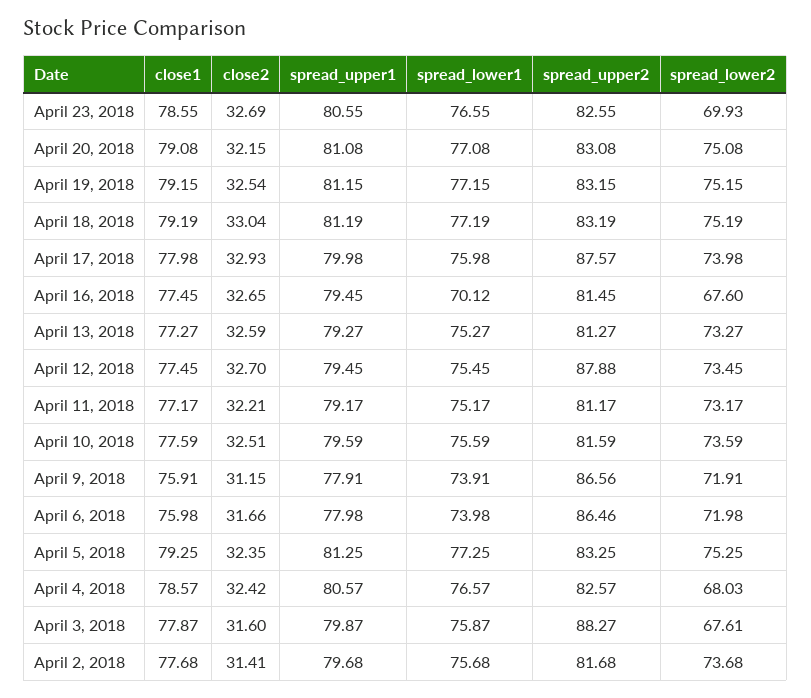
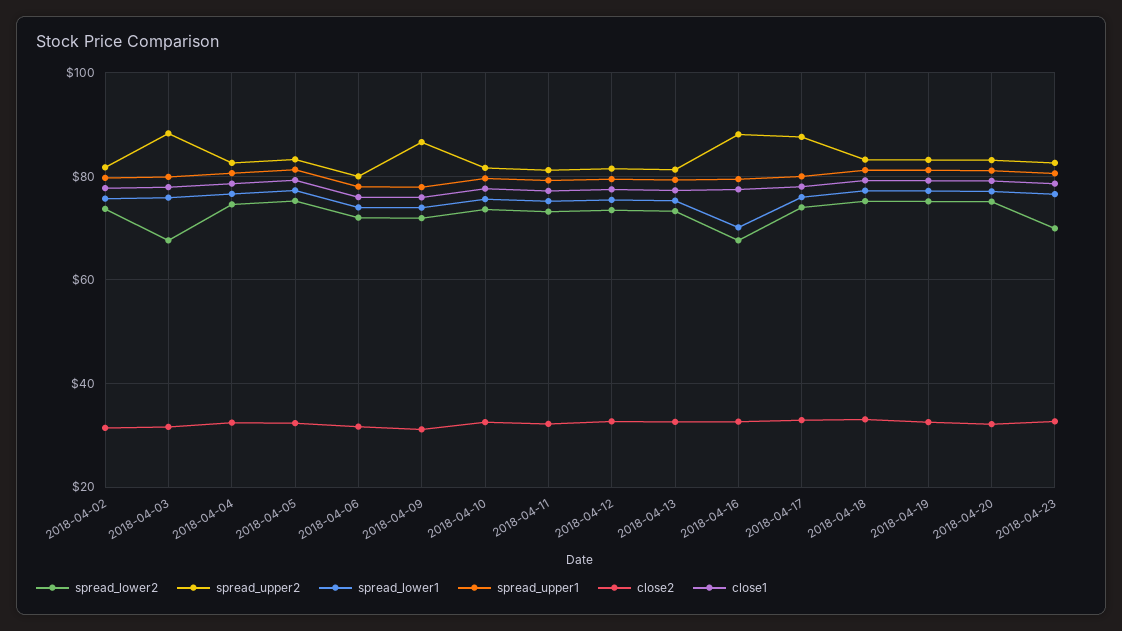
  {
    "close1": {
      "April 23, 2018": 78.55,
      "April 20, 2018": 79.08,
      "April 19, 2018": 79.15,
      "April 18, 2018": 79.19,
      "April 17, 2018": 77.98,
      "April 16, 2018": 77.45,
      "April 13, 2018": 77.27,
      "April 12, 2018": 77.45,
      "April 11, 2018": 77.17,
      "April 10, 2018": 77.59,
      "April 9, 2018": 75.91,
      "April 6, 2018": 75.98,
      "April 5, 2018": 79.25,
      "April 4, 2018": 78.57,
      "April 3, 2018": 77.87,
      "April 2, 2018": 77.68
    },
    "close2": {
      "April 23, 2018": 32.69,
      "April 20, 2018": 32.15,
      "April 19, 2018": 32.54,
      "April 18, 2018": 33.04,
      "April 17, 2018": 32.93,
      "April 16, 2018": 32.65,
      "April 13, 2018": 32.59,
      "April 12, 2018": 32.7,
      "April 11, 2018": 32.21,
      "April 10, 2018": 32.51,
      "April 9, 2018": 31.15,
      "April 6, 2018": 31.66,
      "April 5, 2018": 32.35,
      "April 4, 2018": 32.42,
      "April 3, 2018": 31.6,
      "April 2, 2018": 31.41
    },
    "spread_upper1": {
      "April 23, 2018": 80.55,
      "April 20, 2018": 81.08,
      "April 19, 2018": 81.15,
      "April 18, 2018": 81.19,
      "April 17, 2018": 79.98,
      "April 16, 2018": 79.45,
      "April 13, 2018": 79.27,
      "April 12, 2018": 79.45,
      "April 11, 2018": 79.17,
      "April 10, 2018": 79.59,
      "April 9, 2018": 77.91,
      "April 6, 2018": 77.98,
      "April 5, 2018": 81.25,
      "April 4, 2018": 80.57,
      "April 3, 2018": 79.87,
      "April 2, 2018": 79.68
    },
    "spread_lower1": {
      "April 23, 2018": 76.55,
      "April 20, 2018": 77.08,
      "April 19, 2018": 77.15,
      "April 18, 2018": 77.19,
      "April 17, 2018": 75.98,
      "April 16, 2018": 70.12,
      "April 13, 2018": 75.27,
      "April 12, 2018": 75.45,
      "April 11, 2018": 75.17,
      "April 10, 2018": 75.59,
      "April 9, 2018": 73.91,
      "April 6, 2018": 73.98,
      "April 5, 2018": 77.25,
      "April 4, 2018": 76.57,
      "April 3, 2018": 75.87,
      "April 2, 2018": 75.68
    },
    "spread_upper2": {
      "April 23, 2018": 82.55,
      "April 20, 2018": 83.08,
      "April 19, 2018": 83.15,
      "April 18, 2018": 83.19,
      "April 17, 2018": 87.57,
-     "April 16, 2018": 81.45,
+     "April 16, 2018": 88,
      "April 13, 2018": 81.27,
-     "April 12, 2018": 87.88,
+     "April 12, 2018": 82,
      "April 11, 2018": 81.17,
      "April 10, 2018": 81.59,
      "April 9, 2018": 86.56,
-     "April 6, 2018": 86.46,
+     "April 6, 2018": 80,
      "April 5, 2018": 83.25,
      "April 4, 2018": 82.57,
      "April 3, 2018": 88.27,
      "April 2, 2018": 81.68
    },
    "spread_lower2": {
      "April 23, 2018": 69.93,
      "April 20, 2018": 75.08,
      "April 19, 2018": 75.15,
      "April 18, 2018": 75.19,
      "April 17, 2018": 73.98,
      "April 16, 2018": 67.6,
      "April 13, 2018": 73.27,
      "April 12, 2018": 73.45,
      "April 11, 2018": 73.17,
      "April 10, 2018": 73.59,
      "April 9, 2018": 71.91,
      "April 6, 2018": 71.98,
      "April 5, 2018": 75.25,
-     "April 4, 2018": 68.03,
+     "April 4, 2018": 74,
      "April 3, 2018": 67.61,
      "April 2, 2018": 73.68
    }
  }

